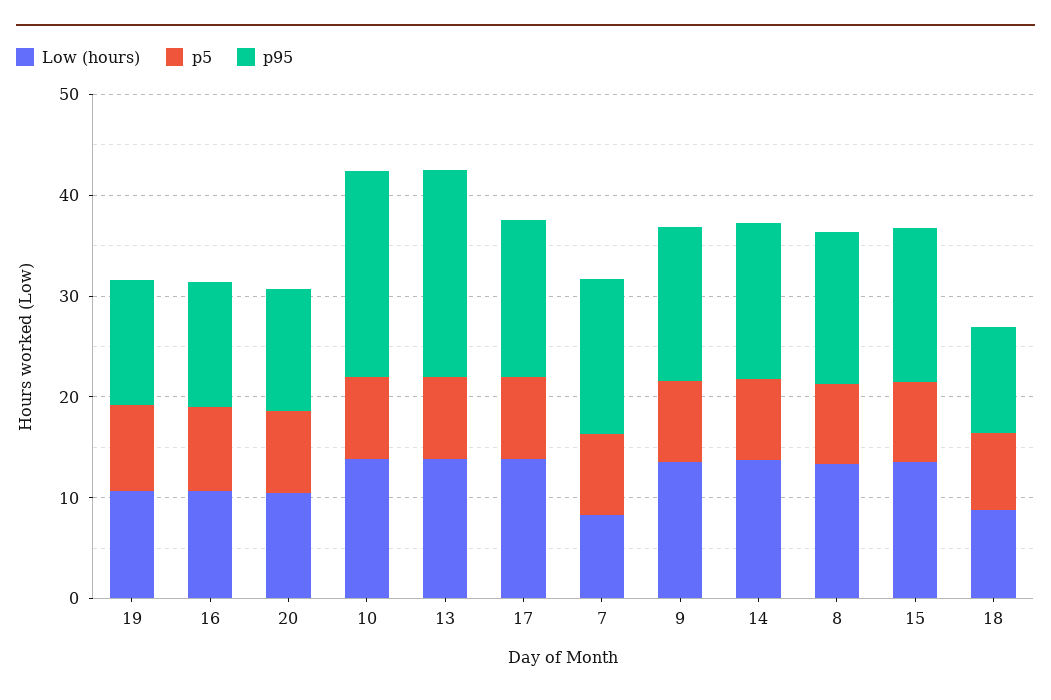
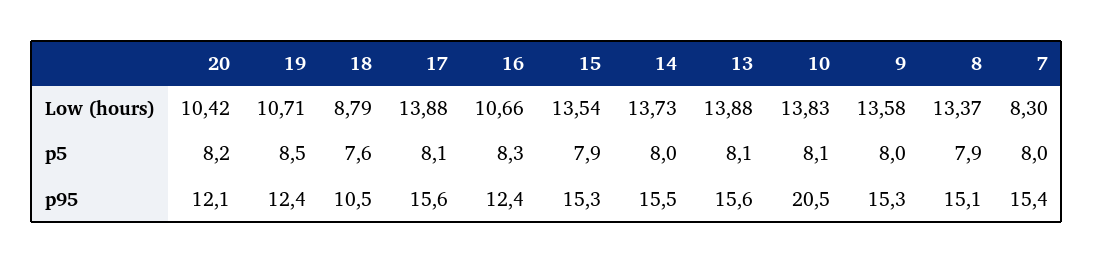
  {
    "Low (hours)": {
      "19": 10.71,
      "16": 10.66,
      "20": 10.42,
      "10": 13.83,
      "13": 13.88,
      "17": 13.88,
      "7": 8.3,
      "9": 13.58,
      "14": 13.73,
      "8": 13.37,
      "15": 13.54,
      "18": 8.79
    },
    "p5": {
      "19": 8.5,
      "16": 8.3,
      "20": 8.2,
      "10": 8.1,
      "13": 8.1,
      "17": 8.1,
      "7": 8,
      "9": 8,
      "14": 8,
      "8": 7.9,
      "15": 7.9,
      "18": 7.6
    },
    "p95": {
      "19": 12.4,
      "16": 12.4,
      "20": 12.1,
      "10": 20.5,
-     "13": 20,
+     "13": 15.6,
      "17": 15.6,
      "7": 15.4,
      "9": 15.3,
      "14": 15.5,
      "8": 15.1,
      "15": 15.3,
      "18": 10.5
    }
  }

